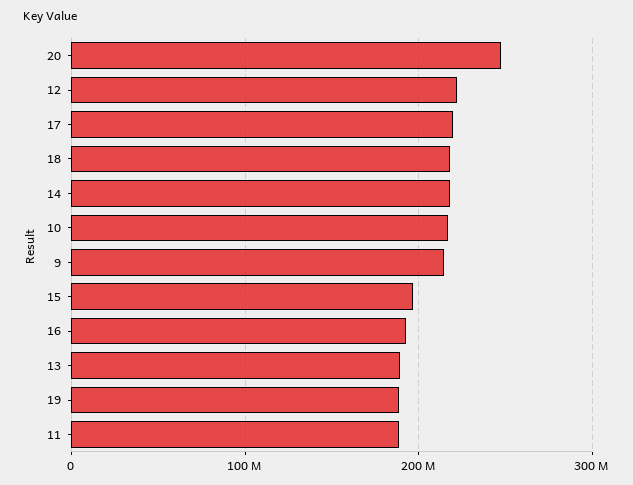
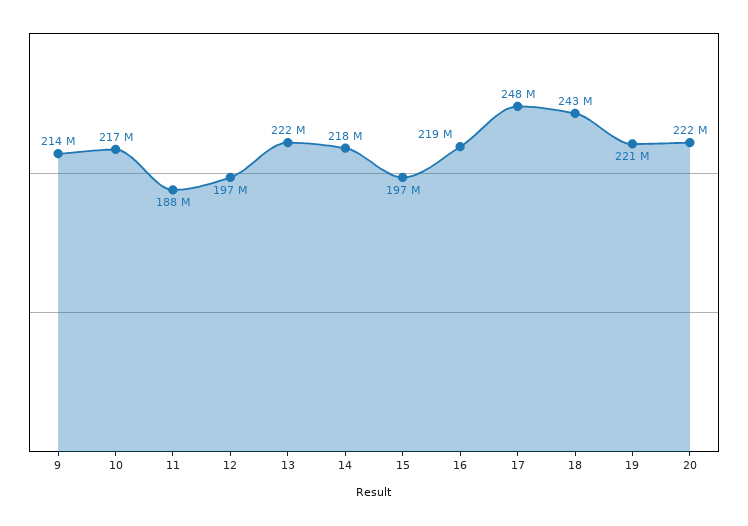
  {
-   "20": 250000000,
+   "20": 222000000,
-   "12": 220000000,
+   "12": 197000000,
-   "17": 220000000,
+   "17": 248000000,
-   "18": 220000000,
+   "18": 243000000,
    "14": 218000000,
    "10": 217000000,
    "9": 214000000,
    "15": 197000000,
-   "16": 190000000,
+   "16": 219000000,
-   "13": 190000000,
+   "13": 222000000,
-   "19": 190000000,
+   "19": 221000000,
    "11": 188000000
  }

